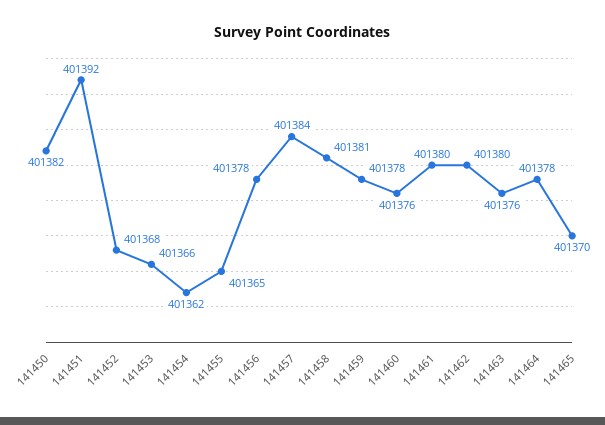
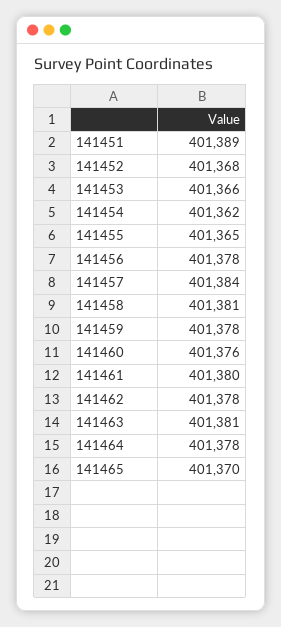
  {
-   "141450": 401382,
-   "141451": 401392,
+   "141451": 401389,
    "141452": 401368,
    "141453": 401366,
    "141454": 401362,
    "141455": 401365,
    "141456": 401378,
    "141457": 401384,
    "141458": 401381,
    "141459": 401378,
    "141460": 401376,
    "141461": 401380,
-   "141462": 401380,
+   "141462": 401378,
-   "141463": 401376,
+   "141463": 401381,
    "141464": 401378,
    "141465": 401370
  }

